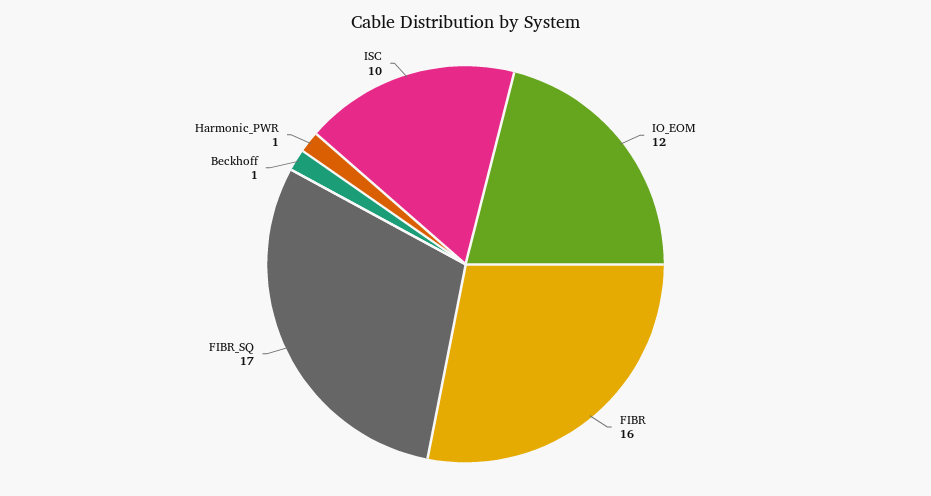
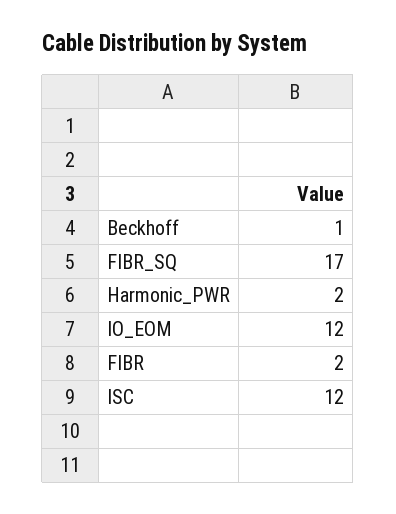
  {
    "IO_EOM": 12,
-   "FIBR": 16,
+   "FIBR": 2,
    "FIBR_SQ": 17,
    "Beckhoff": 1,
-   "Harmonic_PWR": 1,
+   "Harmonic_PWR": 2,
-   "ISC": 10
+   "ISC": 12
  }

